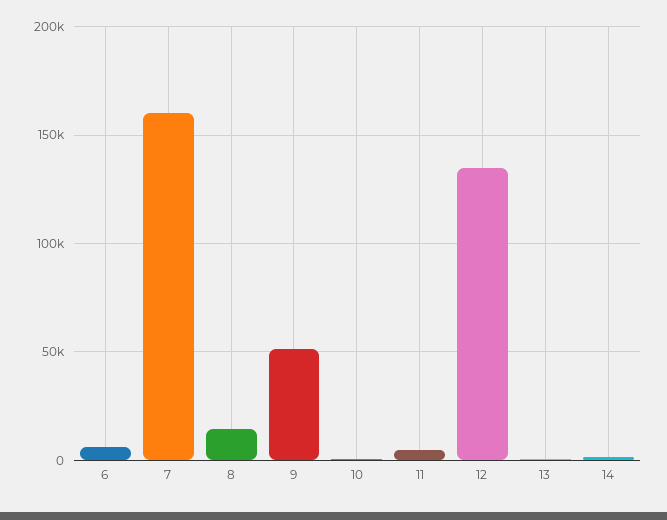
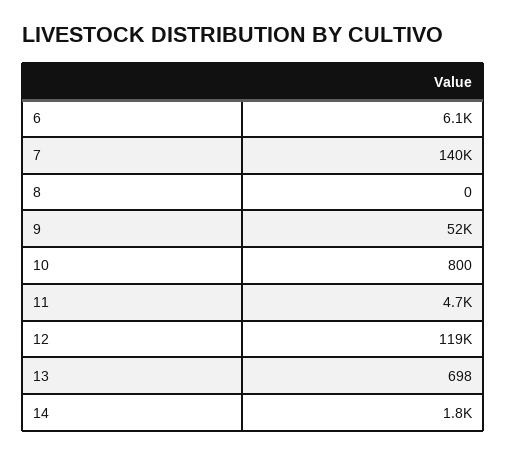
  {
    "6": 6100,
-   "7": 160000,
+   "7": 140000,
-   "8": 15000,
+   "8": 0,
    "9": 52000,
    "10": 800,
    "11": 4700,
-   "12": 135000,
+   "12": 119000,
    "13": 698,
    "14": 1800
  }

